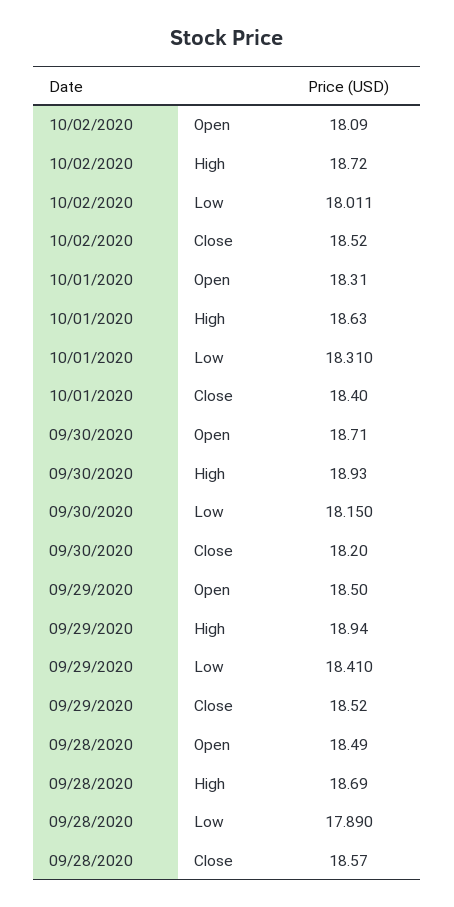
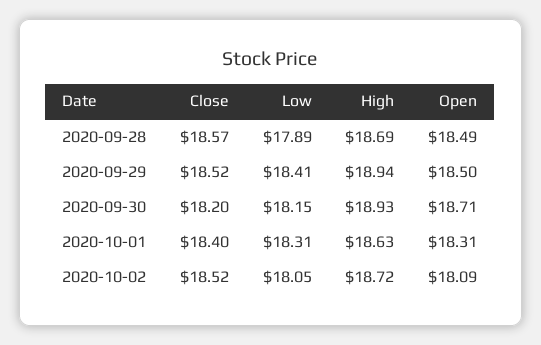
  {
    "10/02/2020": {
      "Open": 18.09,
      "High": 18.72,
-     "Low": 18.011,
+     "Low": 18.05,
      "Close": 18.52
    },
    "10/01/2020": {
      "Open": 18.31,
      "High": 18.63,
      "Low": 18.31,
      "Close": 18.4
    },
    "09/30/2020": {
      "Open": 18.71,
      "High": 18.93,
      "Low": 18.15,
      "Close": 18.2
    },
    "09/29/2020": {
      "Open": 18.5,
      "High": 18.94,
      "Low": 18.41,
      "Close": 18.52
    },
    "09/28/2020": {
      "Open": 18.49,
      "High": 18.69,
      "Low": 17.89,
      "Close": 18.57
    }
  }

